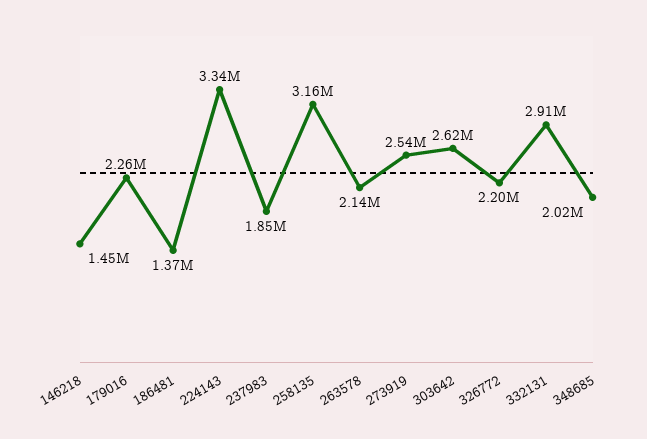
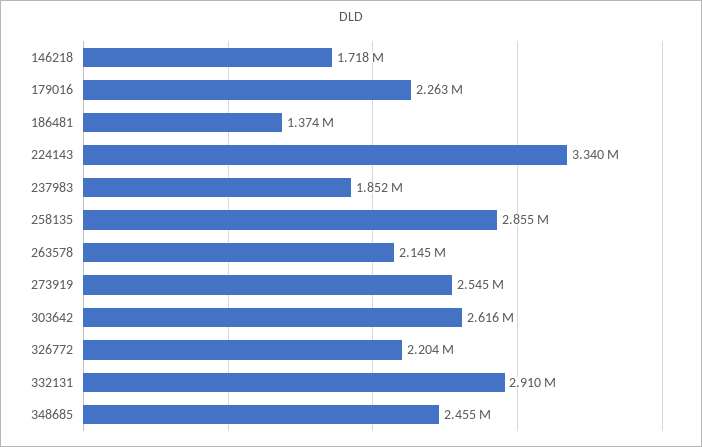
  {
-   "146218": 1450000,
+   "146218": 1718000,
    "179016": 2263000,
    "186481": 1374000,
    "224143": 3340000,
    "237983": 1852000,
-   "258135": 3160000,
+   "258135": 2855000,
    "263578": 2145000,
    "273919": 2545000,
    "303642": 2616000,
    "326772": 2204000,
    "332131": 2910000,
-   "348685": 2020000
+   "348685": 2455000
  }

